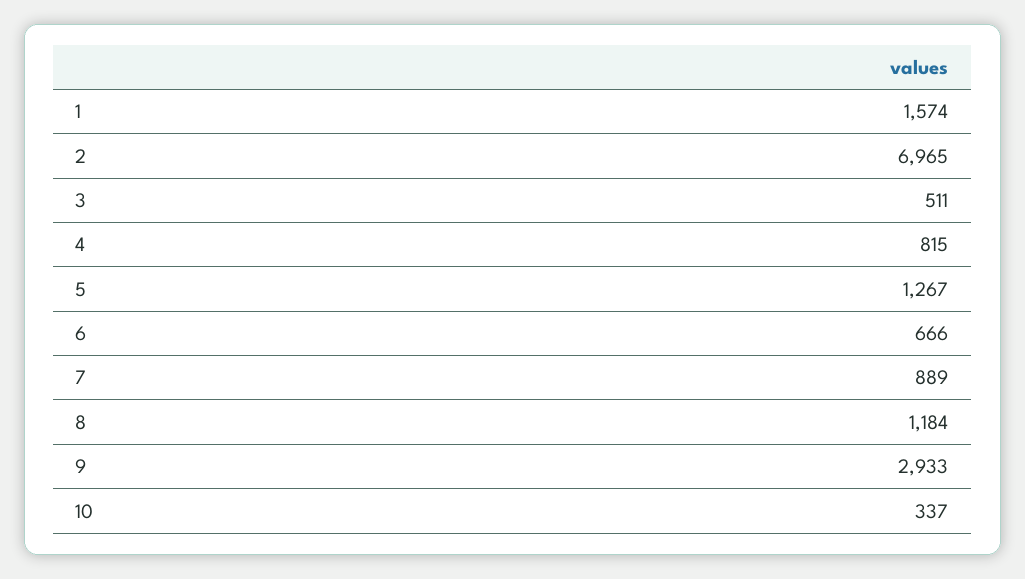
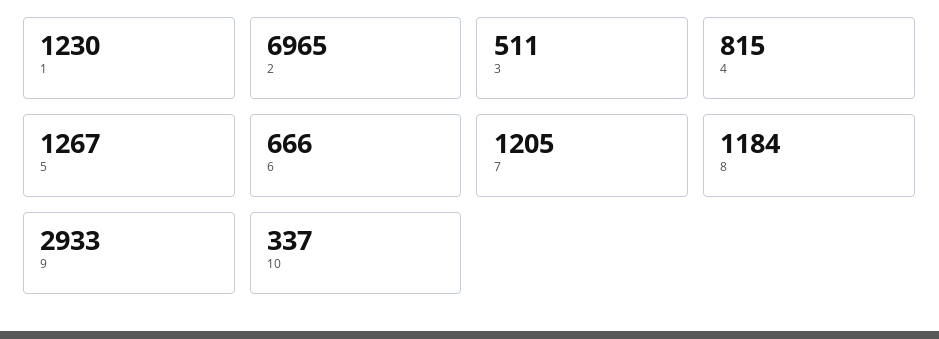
  {
-   "1": 1574,
+   "1": 1230,
    "2": 6965,
    "3": 511,
    "4": 815,
    "5": 1267,
    "6": 666,
-   "7": 889,
+   "7": 1205,
    "8": 1184,
    "9": 2933,
    "10": 337
  }

